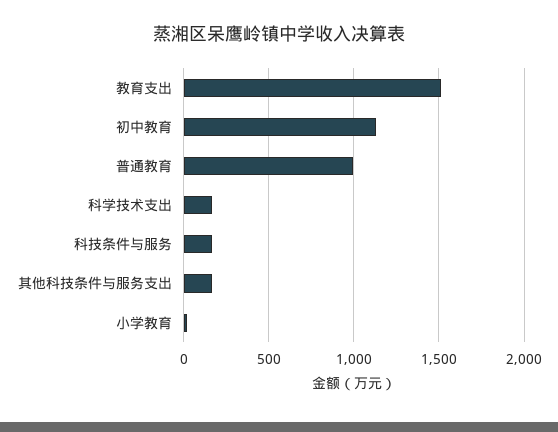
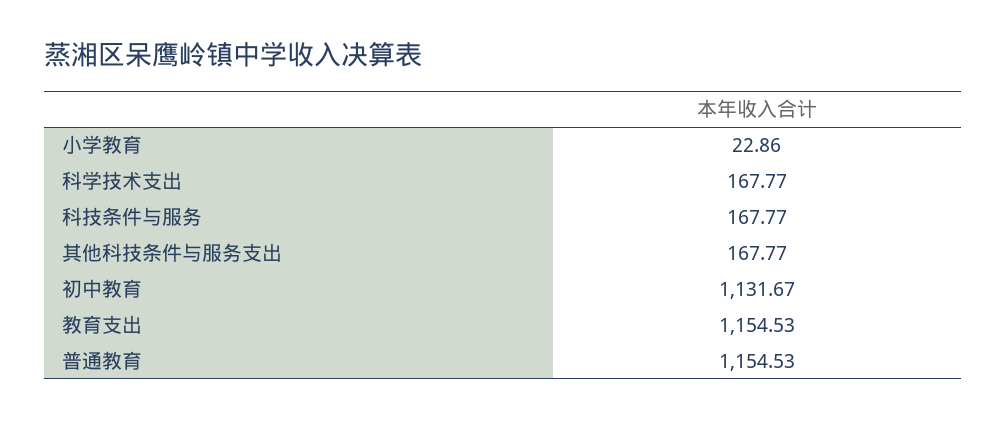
  {
-   "教育支出": 1500,
+   "教育支出": 1154.53,
    "初中教育": 1131.67,
-   "普通教育": 1000,
+   "普通教育": 1154.53,
    "科学技术支出": 167.77,
    "科技条件与服务": 167.77,
    "其他科技条件与服务支出": 167.77,
    "小学教育": 22.86
  }

